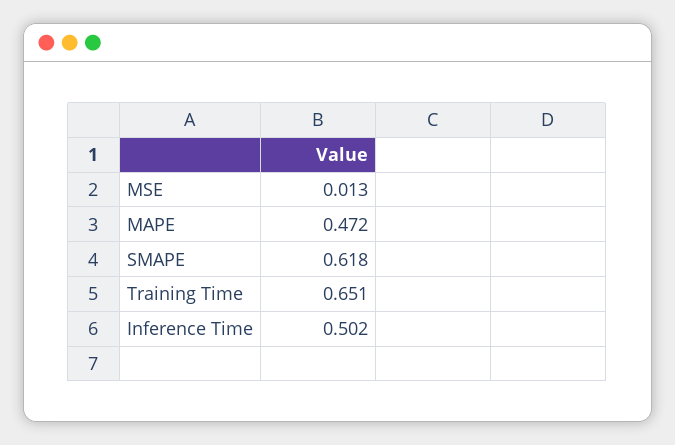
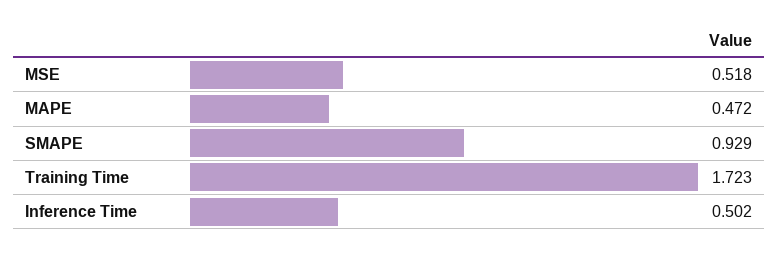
  {
-   "MSE": 0.013,
+   "MSE": 0.518,
    "MAPE": 0.472,
-   "SMAPE": 0.618,
+   "SMAPE": 0.929,
-   "Training Time": 0.651,
+   "Training Time": 1.723,
    "Inference Time": 0.502
  }

